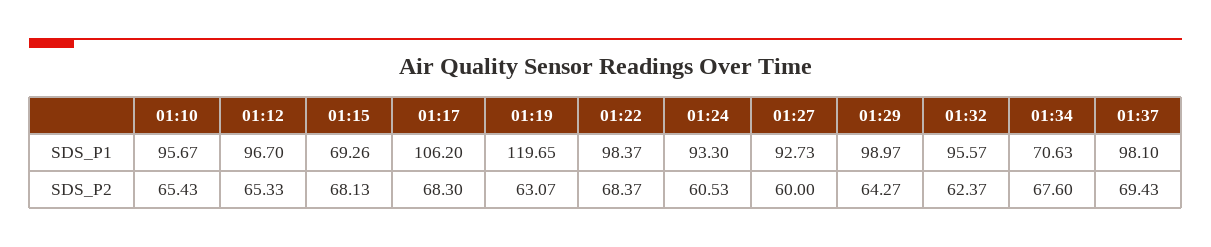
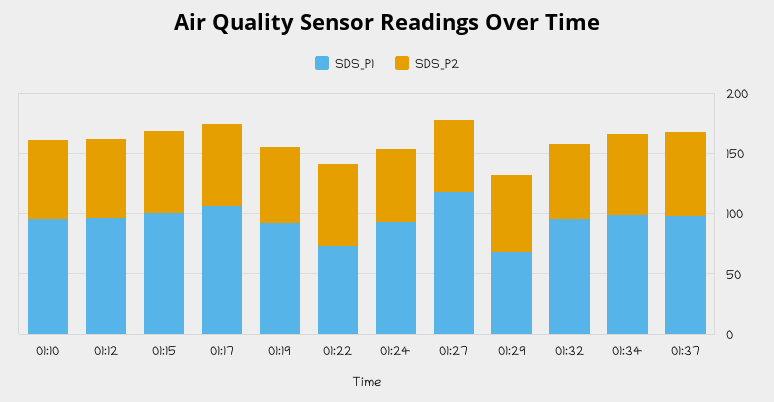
  {
    "SDS_P1": {
      "01:10": 95.67,
      "01:12": 96.7,
-     "01:15": 69.26,
+     "01:15": 100,
      "01:17": 106.2,
-     "01:19": 119.65,
+     "01:19": 90,
-     "01:22": 98.37,
+     "01:22": 70,
      "01:24": 93.3,
-     "01:27": 92.73,
+     "01:27": 120,
-     "01:29": 98.97,
+     "01:29": 70,
      "01:32": 95.57,
-     "01:34": 70.63,
+     "01:34": 100,
      "01:37": 98.1
    },
    "SDS_P2": {
      "01:10": 65.43,
      "01:12": 65.33,
      "01:15": 68.13,
      "01:17": 68.3,
      "01:19": 63.07,
      "01:22": 68.37,
      "01:24": 60.53,
      "01:27": 60,
      "01:29": 64.27,
      "01:32": 62.37,
      "01:34": 67.6,
      "01:37": 69.43
    }
  }

